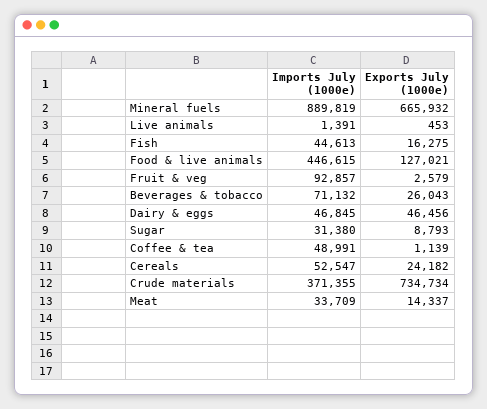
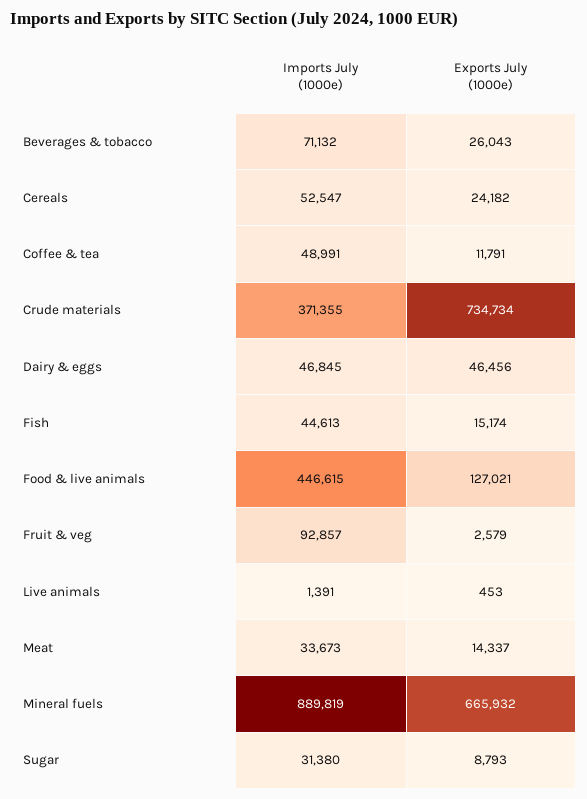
  {
    "Imports July (1000e)": {
      "Mineral fuels": 889819,
      "Live animals": 1391,
      "Fish": 44613,
      "Food & live animals": 446615,
      "Fruit & veg": 92857,
      "Beverages & tobacco": 71132,
      "Dairy & eggs": 46845,
      "Sugar": 31380,
      "Coffee & tea": 48991,
      "Cereals": 52547,
      "Crude materials": 371355,
-     "Meat": 33709
+     "Meat": 33673
    },
    "Exports July (1000e)": {
      "Mineral fuels": 665932,
      "Live animals": 453,
-     "Fish": 16275,
+     "Fish": 15174,
      "Food & live animals": 127021,
      "Fruit & veg": 2579,
      "Beverages & tobacco": 26043,
      "Dairy & eggs": 46456,
      "Sugar": 8793,
-     "Coffee & tea": 1139,
+     "Coffee & tea": 11791,
      "Cereals": 24182,
      "Crude materials": 734734,
      "Meat": 14337
    }
  }

